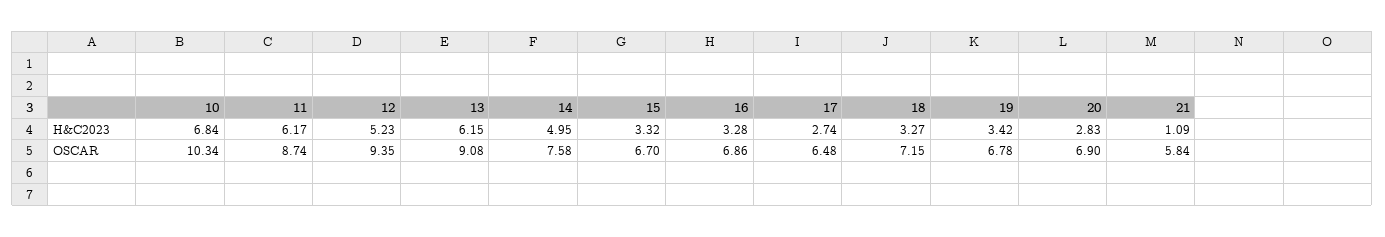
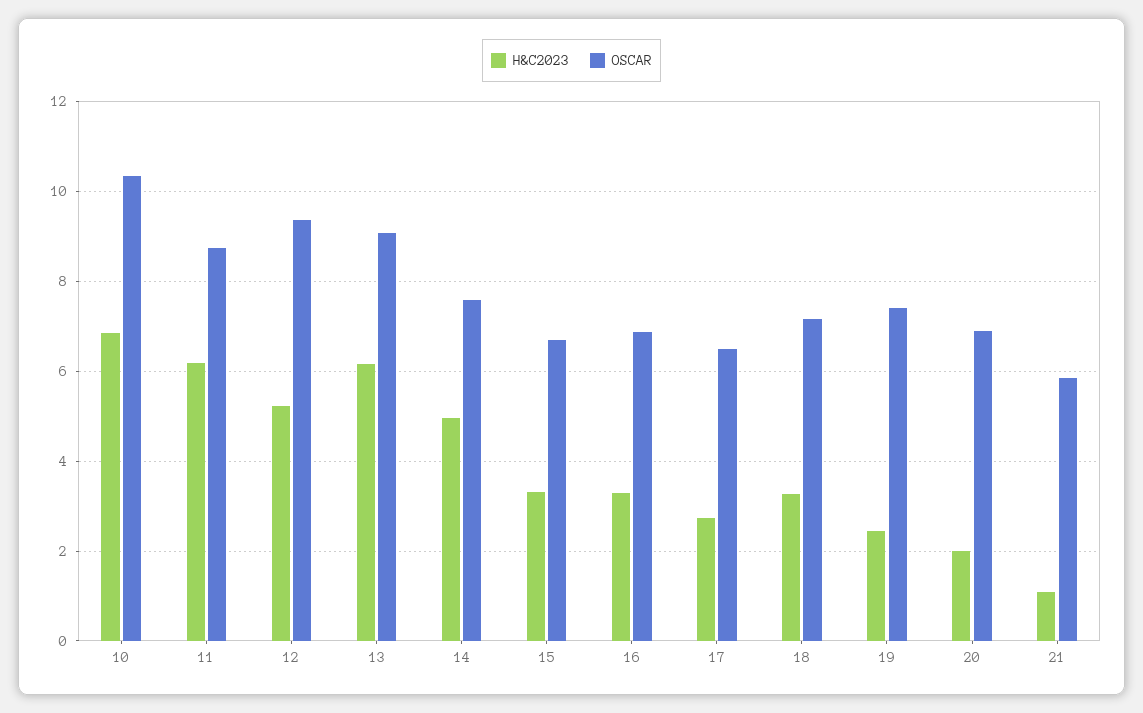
  {
    "H&C2023": {
      "10": 6.84,
      "11": 6.17,
      "12": 5.23,
      "13": 6.15,
      "14": 4.95,
      "15": 3.32,
      "16": 3.28,
      "17": 2.74,
      "18": 3.27,
-     "19": 3.42,
+     "19": 2.4,
-     "20": 2.83,
+     "20": 2,
      "21": 1.09
    },
    "OSCAR": {
      "10": 10.34,
      "11": 8.74,
      "12": 9.35,
      "13": 9.08,
      "14": 7.58,
      "15": 6.7,
      "16": 6.86,
      "17": 6.48,
      "18": 7.15,
-     "19": 6.78,
+     "19": 7.4,
      "20": 6.9,
      "21": 5.84
    }
  }

